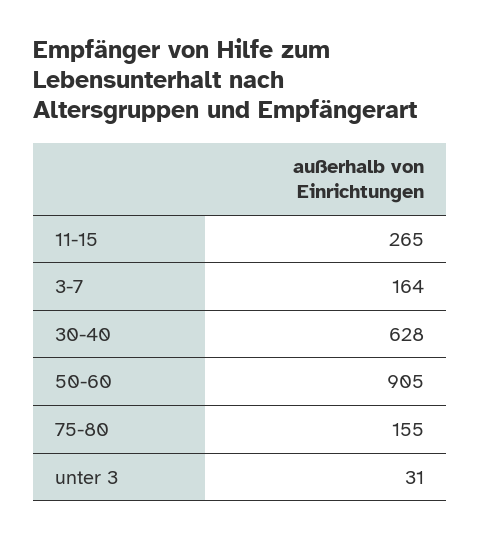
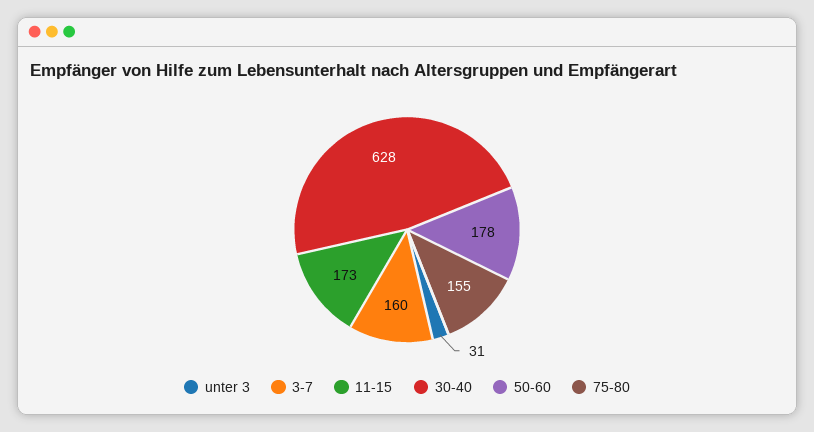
  {
-   "11-15": 265,
+   "11-15": 173,
-   "3-7": 164,
+   "3-7": 160,
    "30-40": 628,
-   "50-60": 905,
+   "50-60": 178,
    "75-80": 155,
    "unter 3": 31
  }

